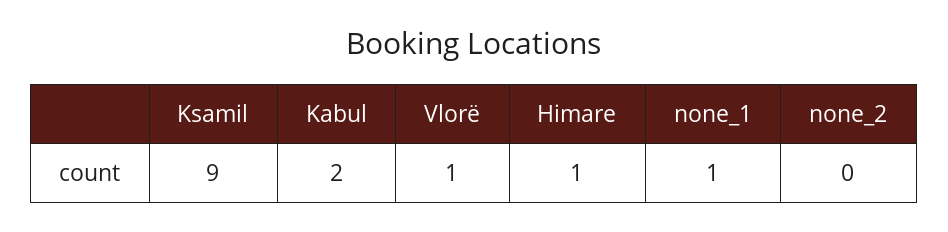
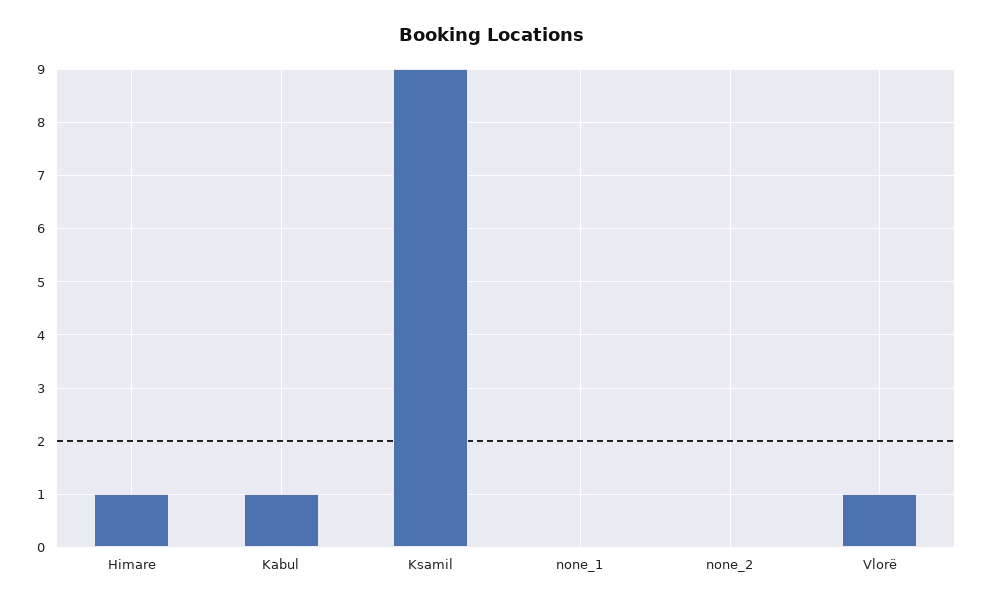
  {
    "Ksamil": 9,
-   "Kabul": 2,
+   "Kabul": 1,
    "Vlorë": 1,
    "Himare": 1,
-   "none_1": 1,
+   "none_1": 0,
    "none_2": 0
  }

